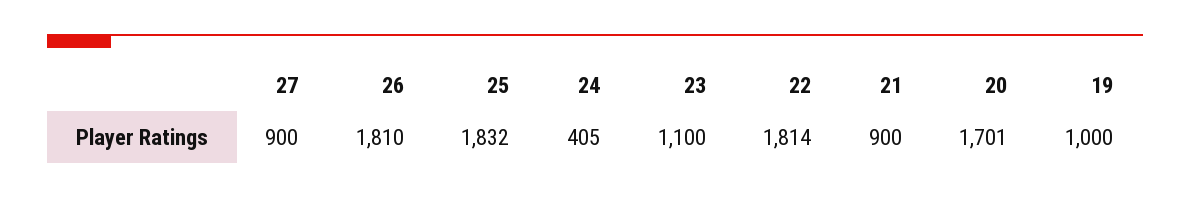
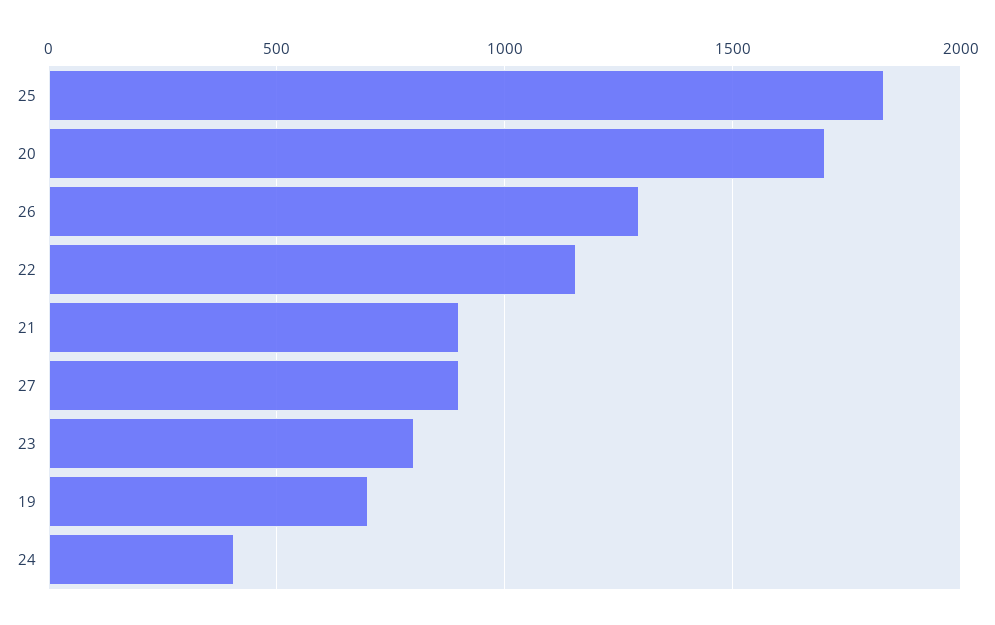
  {
    "27": 900,
-   "26": 1810,
+   "26": 1300,
    "25": 1832,
    "24": 405,
-   "23": 1100,
+   "23": 800,
-   "22": 1814,
+   "22": 1150,
    "21": 900,
    "20": 1701,
-   "19": 1000
+   "19": 700
  }

